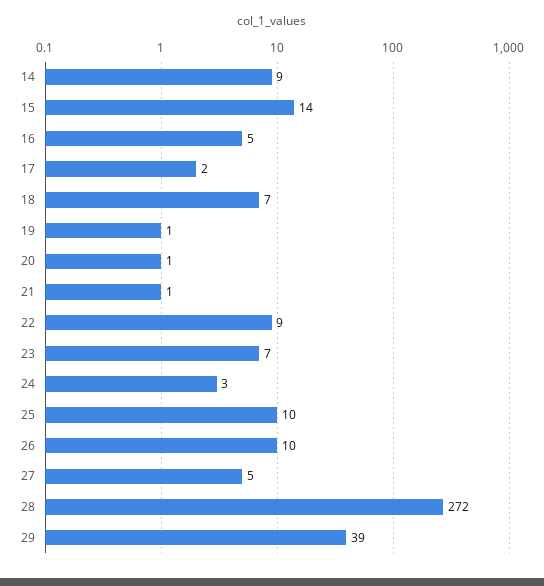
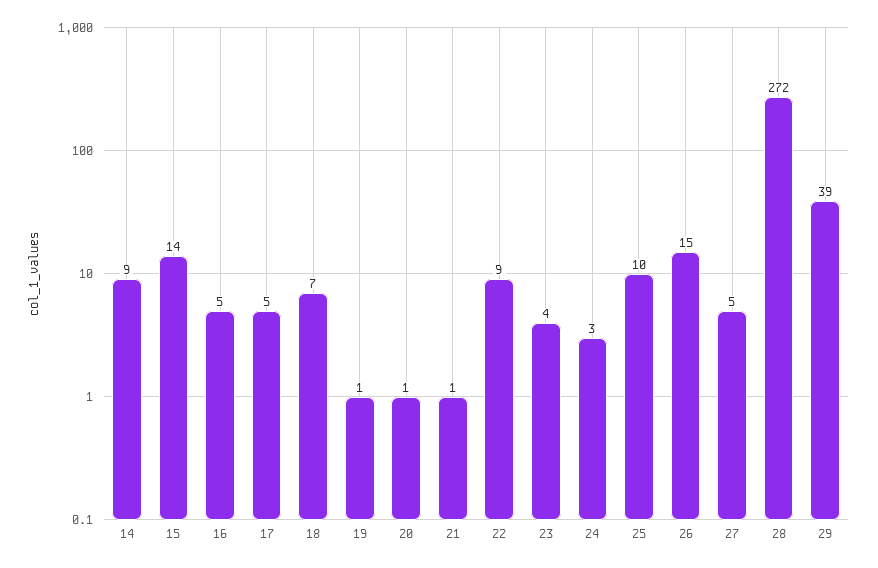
  {
    "14": 9,
    "15": 14,
    "16": 5,
-   "17": 2,
+   "17": 5,
    "18": 7,
    "19": 1,
    "20": 1,
    "21": 1,
    "22": 9,
-   "23": 7,
+   "23": 4,
    "24": 3,
    "25": 10,
-   "26": 10,
+   "26": 15,
    "27": 5,
    "28": 272,
    "29": 39
  }

